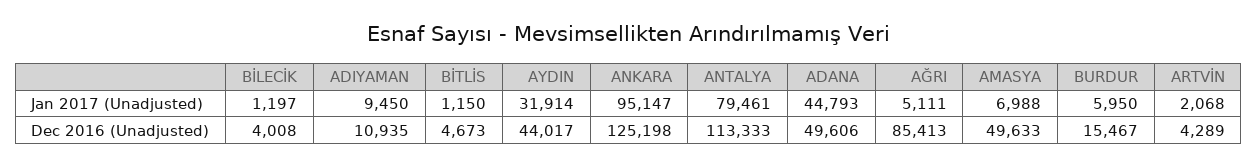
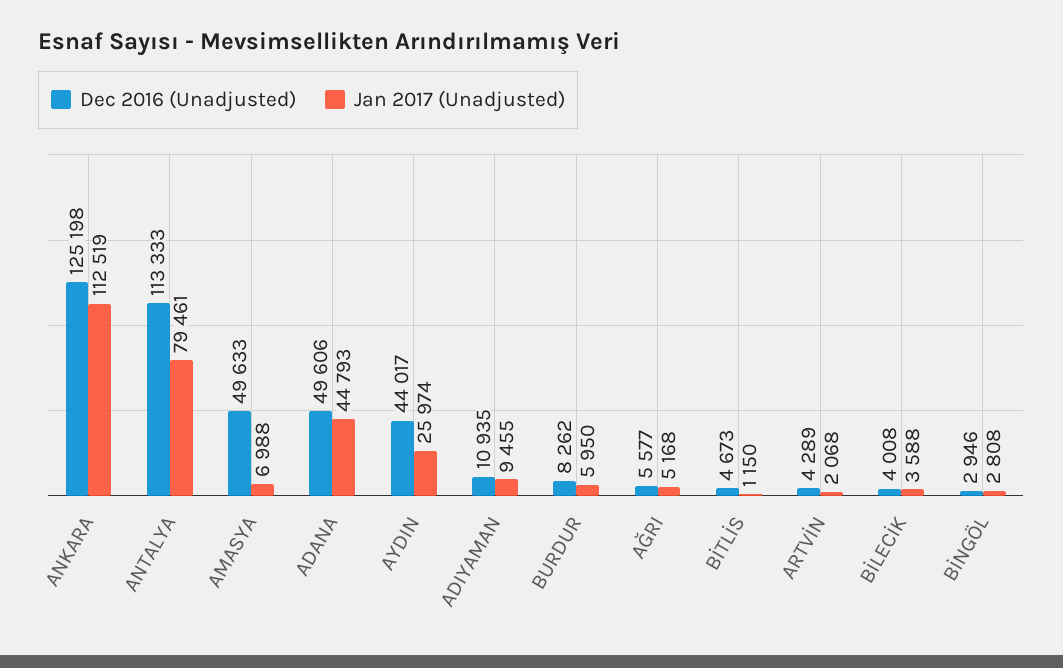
  {
    "Jan 2017 (Unadjusted)": {
-     "BİLECİK": 1197,
+     "BİLECİK": 3588,
-     "ADIYAMAN": 9450,
+     "ADIYAMAN": 9455,
      "BİTLİS": 1150,
-     "AYDIN": 31914,
+     "AYDIN": 25974,
-     "ANKARA": 95147,
+     "ANKARA": 112519,
      "ANTALYA": 79461,
      "ADANA": 44793,
-     "AĞRI": 5111,
+     "AĞRI": 5168,
      "AMASYA": 6988,
      "BURDUR": 5950,
-     "ARTVİN": 2068
+     "ARTVİN": 2068,
+     "BİNGÖL": 2808
    },
    "Dec 2016 (Unadjusted)": {
      "BİLECİK": 4008,
      "ADIYAMAN": 10935,
      "BİTLİS": 4673,
      "AYDIN": 44017,
      "ANKARA": 125198,
      "ANTALYA": 113333,
      "ADANA": 49606,
-     "AĞRI": 85413,
+     "AĞRI": 5577,
      "AMASYA": 49633,
-     "BURDUR": 15467,
+     "BURDUR": 8262,
-     "ARTVİN": 4289
+     "ARTVİN": 4289,
+     "BİNGÖL": 2946
    }
  }

